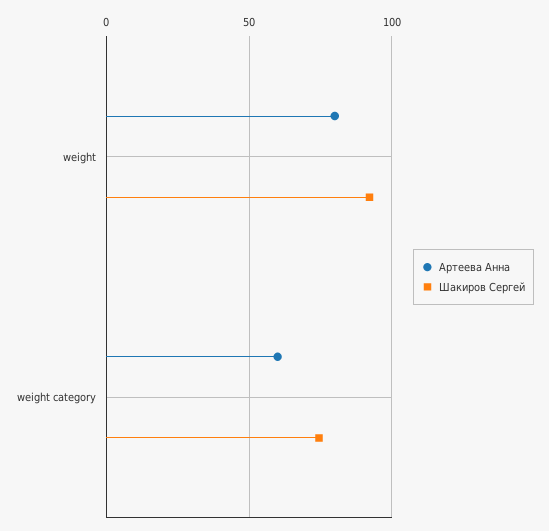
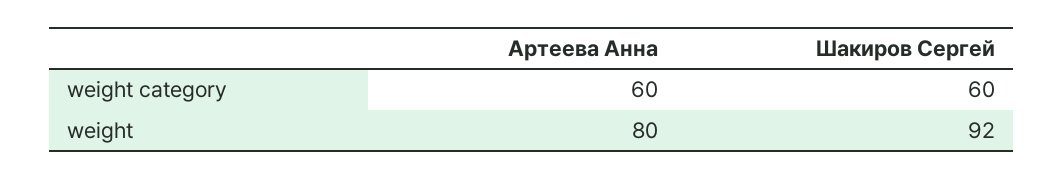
  {
    "Артеева Анна": {
      "weight": 80,
      "weight category": 60
    },
    "Шакиров Сергей": {
      "weight": 92,
-     "weight category": 75
+     "weight category": 60
    }
  }

